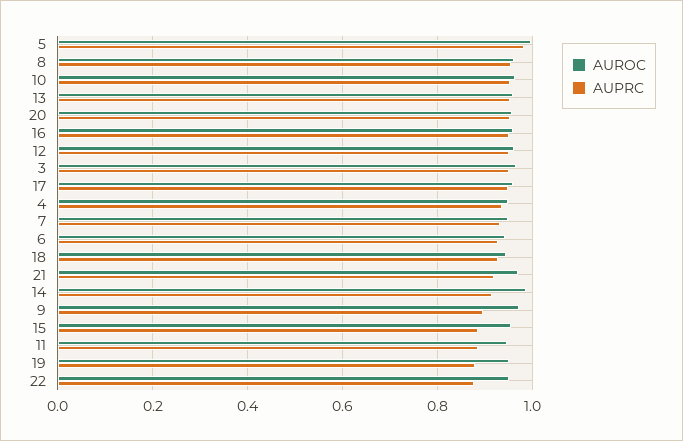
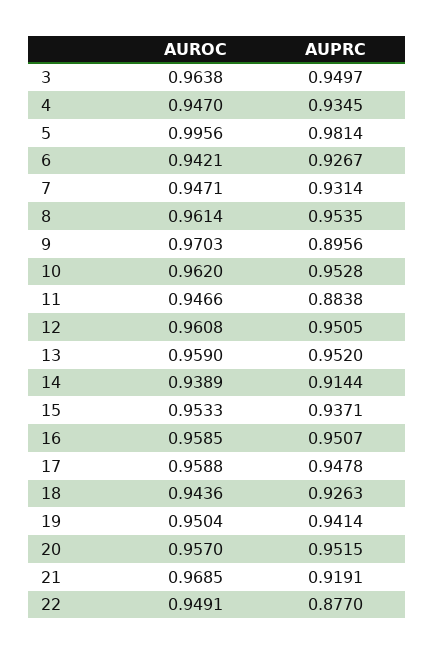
  {
    "AUROC": {
      "5": 0.9956,
      "8": 0.9614,
      "10": 0.962,
      "13": 0.959,
      "20": 0.957,
      "16": 0.9585,
      "12": 0.9608,
      "3": 0.9638,
      "17": 0.9588,
      "4": 0.947,
      "7": 0.9471,
      "6": 0.9421,
      "18": 0.9436,
      "21": 0.9685,
-     "14": 0.98,
+     "14": 0.9389,
      "9": 0.9703,
      "15": 0.9533,
      "11": 0.9466,
      "19": 0.9504,
      "22": 0.9491
    },
    "AUPRC": {
      "5": 0.9814,
      "8": 0.9535,
      "10": 0.9528,
      "13": 0.952,
      "20": 0.9515,
      "16": 0.9507,
      "12": 0.9505,
      "3": 0.9497,
      "17": 0.9478,
      "4": 0.9345,
      "7": 0.9314,
      "6": 0.9267,
      "18": 0.9263,
      "21": 0.9191,
      "14": 0.9144,
      "9": 0.8956,
-     "15": 0.88,
+     "15": 0.9371,
      "11": 0.8838,
-     "19": 0.88,
+     "19": 0.9414,
      "22": 0.877
    }
  }

